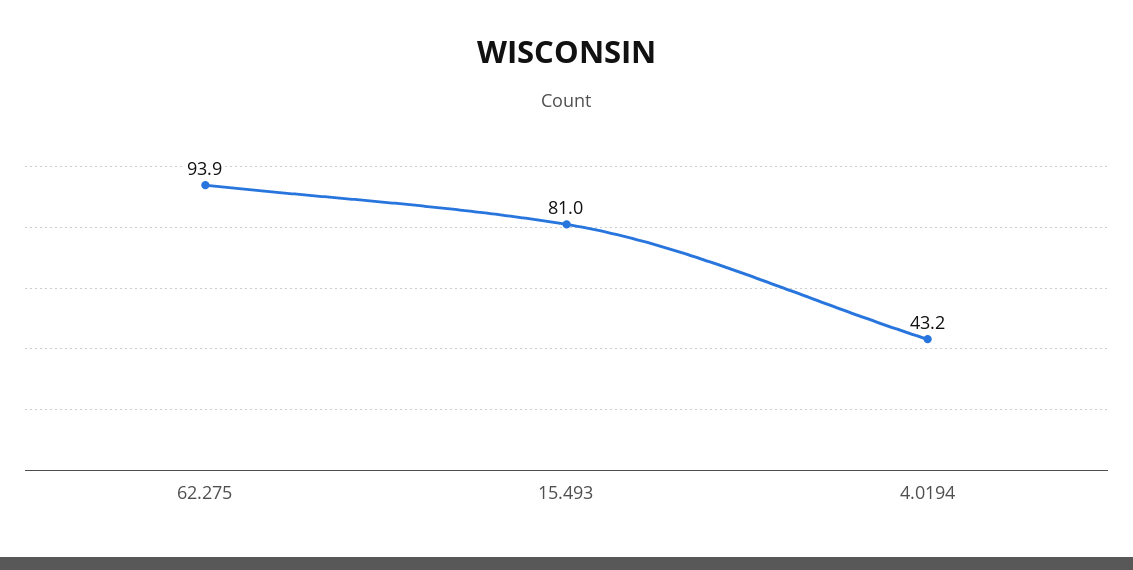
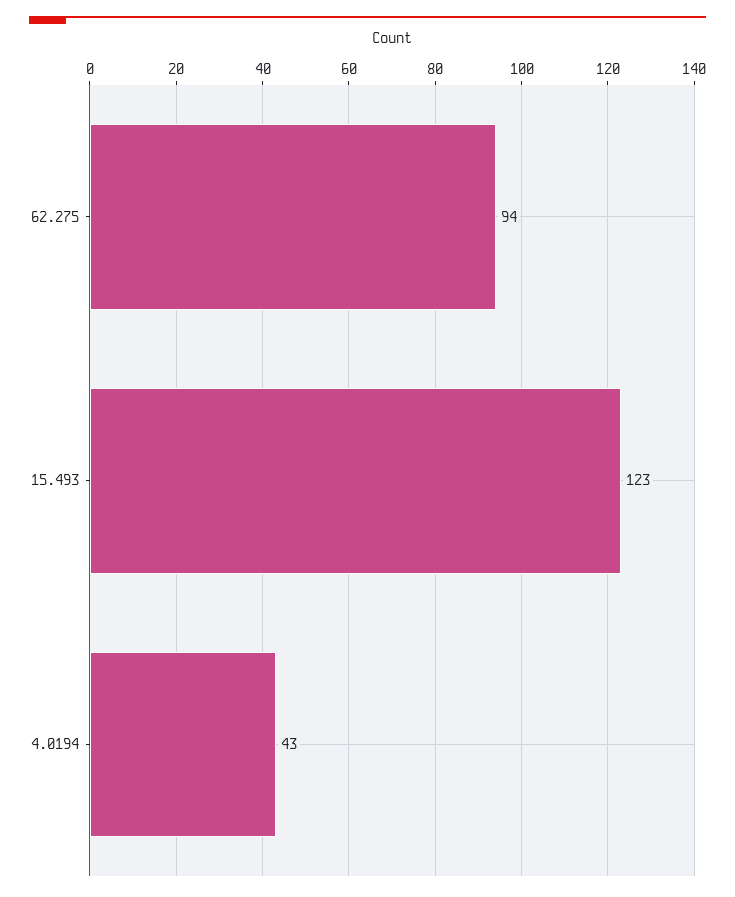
  {
    "62.275": 93.9,
-   "15.493": 81,
+   "15.493": 123,
    "4.0194": 43.2
  }

